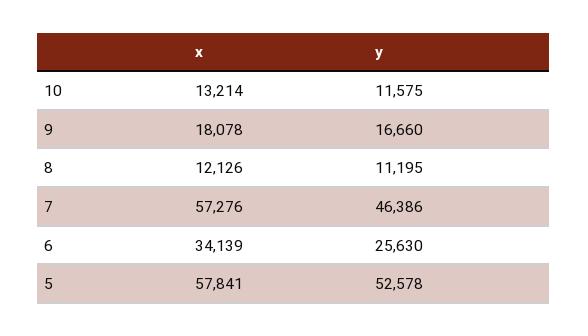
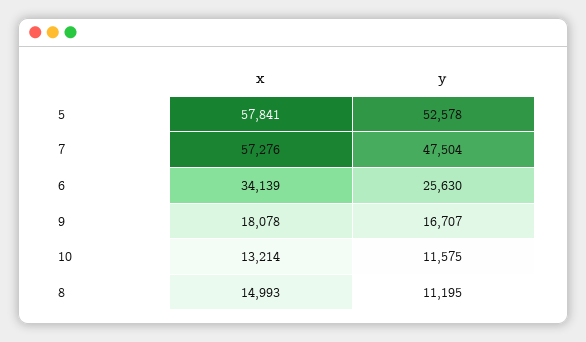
  {
    "x": {
      "10": 13214,
      "9": 18078,
-     "8": 12126,
+     "8": 14993,
      "7": 57276,
      "6": 34139,
      "5": 57841
    },
    "y": {
      "10": 11575,
-     "9": 16660,
+     "9": 16707,
      "8": 11195,
-     "7": 46386,
+     "7": 47504,
      "6": 25630,
      "5": 52578
    }
  }

